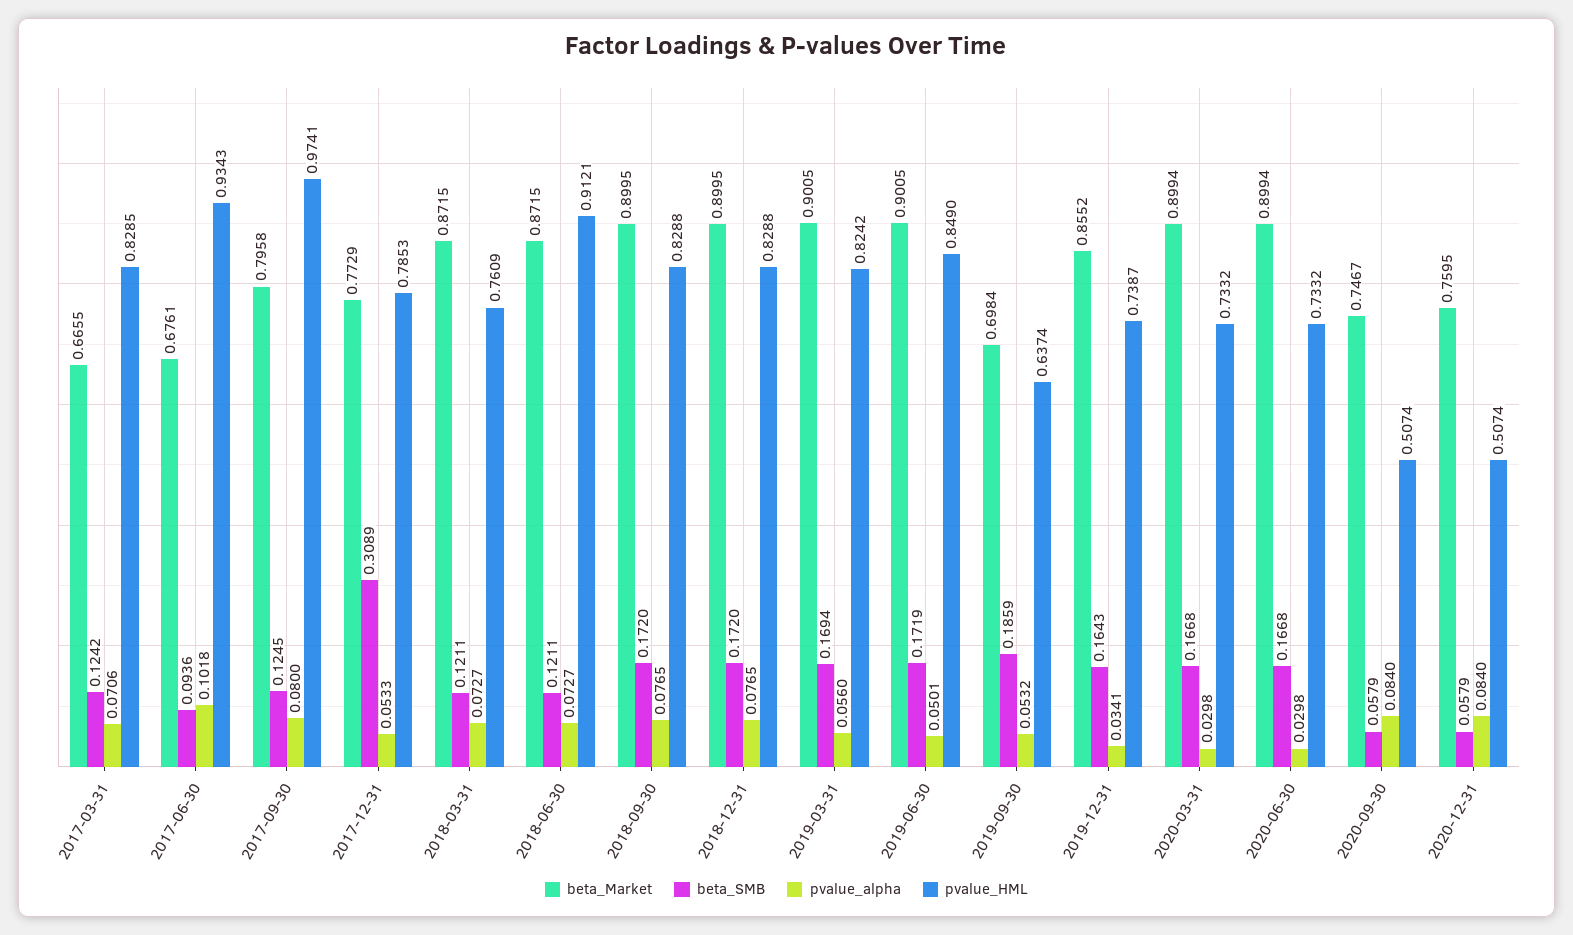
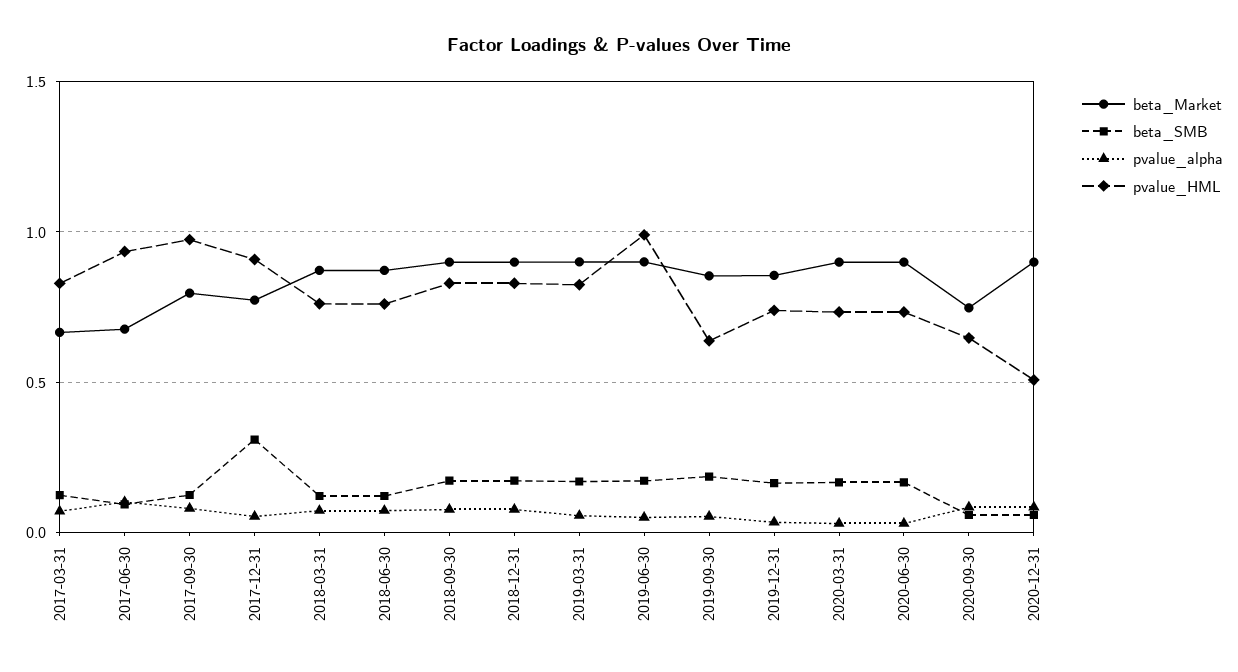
  {
    "beta_Market": {
      "2017-03-31": 0.6655,
      "2017-06-30": 0.6761,
      "2017-09-30": 0.7958,
      "2017-12-31": 0.7729,
      "2018-03-31": 0.8715,
      "2018-06-30": 0.8715,
      "2018-09-30": 0.8995,
      "2018-12-31": 0.8995,
      "2019-03-31": 0.9005,
      "2019-06-30": 0.9005,
-     "2019-09-30": 0.6984,
+     "2019-09-30": 0.85,
      "2019-12-31": 0.8552,
      "2020-03-31": 0.8994,
      "2020-06-30": 0.8994,
      "2020-09-30": 0.7467,
-     "2020-12-31": 0.7595
+     "2020-12-31": 0.9
    },
    "beta_SMB": {
      "2017-03-31": 0.1242,
      "2017-06-30": 0.0936,
      "2017-09-30": 0.1245,
      "2017-12-31": 0.3089,
      "2018-03-31": 0.1211,
      "2018-06-30": 0.1211,
      "2018-09-30": 0.172,
      "2018-12-31": 0.172,
      "2019-03-31": 0.1694,
      "2019-06-30": 0.1719,
      "2019-09-30": 0.1859,
      "2019-12-31": 0.1643,
      "2020-03-31": 0.1668,
      "2020-06-30": 0.1668,
      "2020-09-30": 0.0579,
      "2020-12-31": 0.0579
    },
    "pvalue_alpha": {
      "2017-03-31": 0.0706,
      "2017-06-30": 0.1018,
      "2017-09-30": 0.08,
      "2017-12-31": 0.0533,
      "2018-03-31": 0.0727,
      "2018-06-30": 0.0727,
      "2018-09-30": 0.0765,
      "2018-12-31": 0.0765,
      "2019-03-31": 0.056,
      "2019-06-30": 0.0501,
      "2019-09-30": 0.0532,
      "2019-12-31": 0.0341,
      "2020-03-31": 0.0298,
      "2020-06-30": 0.0298,
      "2020-09-30": 0.084,
      "2020-12-31": 0.084
    },
    "pvalue_HML": {
      "2017-03-31": 0.8285,
      "2017-06-30": 0.9343,
      "2017-09-30": 0.9741,
-     "2017-12-31": 0.7853,
+     "2017-12-31": 0.9,
      "2018-03-31": 0.7609,
-     "2018-06-30": 0.9121,
+     "2018-06-30": 0.75,
      "2018-09-30": 0.8288,
      "2018-12-31": 0.8288,
      "2019-03-31": 0.8242,
-     "2019-06-30": 0.849,
+     "2019-06-30": 1,
      "2019-09-30": 0.6374,
      "2019-12-31": 0.7387,
      "2020-03-31": 0.7332,
      "2020-06-30": 0.7332,
-     "2020-09-30": 0.5074,
+     "2020-09-30": 0.65,
      "2020-12-31": 0.5074
    }
  }

